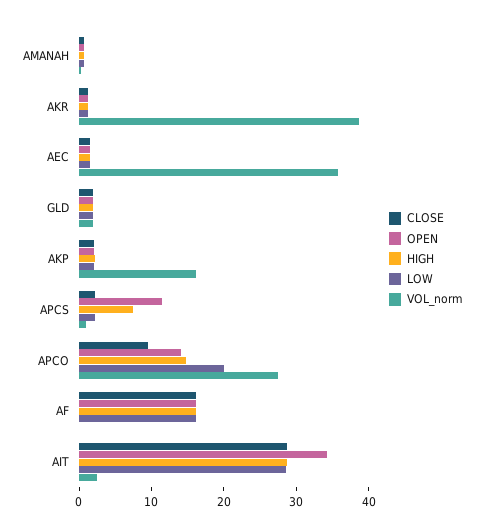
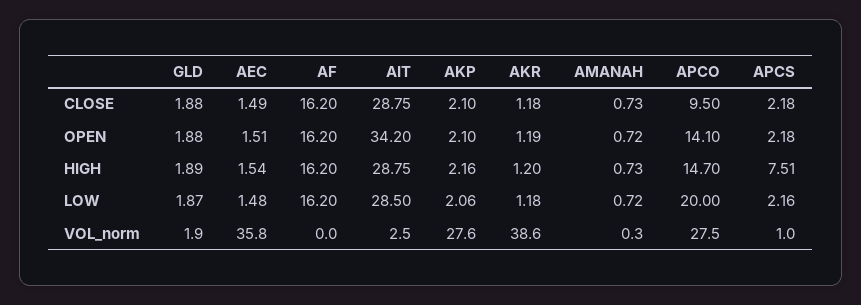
  {
    "CLOSE": {
      "AMANAH": 0.73,
      "AKR": 1.18,
      "AEC": 1.49,
      "GLD": 1.88,
      "AKP": 2.1,
      "APCS": 2.18,
      "APCO": 9.5,
      "AF": 16.2,
      "AIT": 28.75
    },
    "OPEN": {
      "AMANAH": 0.72,
      "AKR": 1.19,
      "AEC": 1.51,
      "GLD": 1.88,
      "AKP": 2.1,
-     "APCS": 12,
+     "APCS": 2.18,
      "APCO": 14.1,
      "AF": 16.2,
      "AIT": 34.2
    },
    "HIGH": {
      "AMANAH": 0.73,
      "AKR": 1.2,
      "AEC": 1.54,
      "GLD": 1.89,
      "AKP": 2.16,
      "APCS": 7.51,
      "APCO": 14.7,
      "AF": 16.2,
      "AIT": 28.75
    },
    "LOW": {
      "AMANAH": 0.72,
      "AKR": 1.18,
      "AEC": 1.48,
      "GLD": 1.87,
      "AKP": 2.06,
      "APCS": 2.16,
      "APCO": 20,
      "AF": 16.2,
      "AIT": 28.5
    },
    "VOL_norm": {
      "AMANAH": 0.3,
      "AKR": 38.6,
      "AEC": 35.8,
      "GLD": 1.9,
-     "AKP": 16,
+     "AKP": 27.6,
      "APCS": 1,
      "APCO": 27.5,
      "AF": 0,
      "AIT": 2.5
    }
  }

